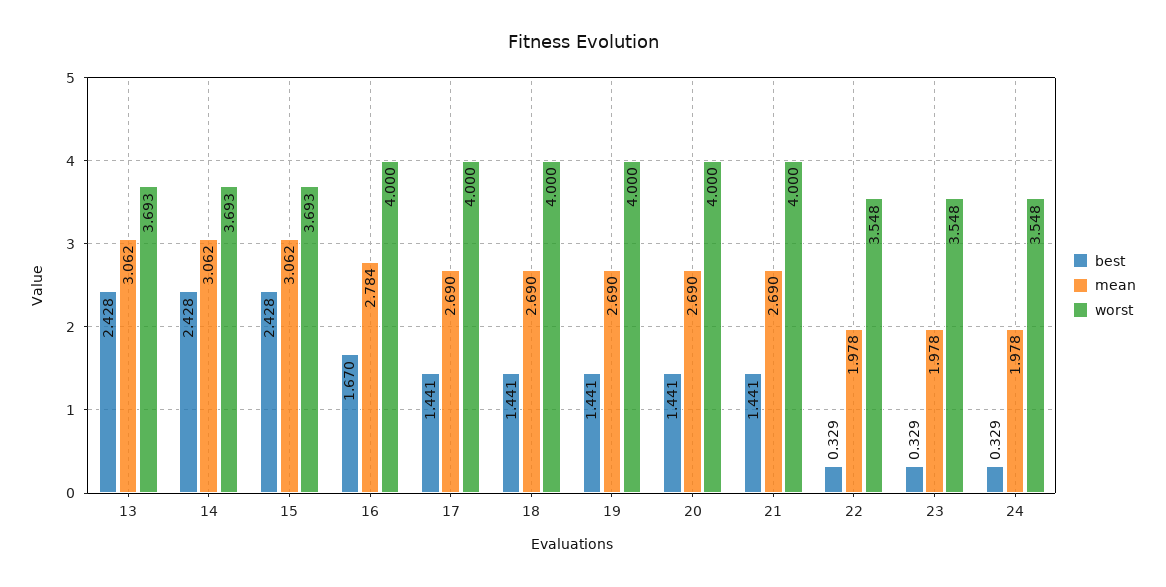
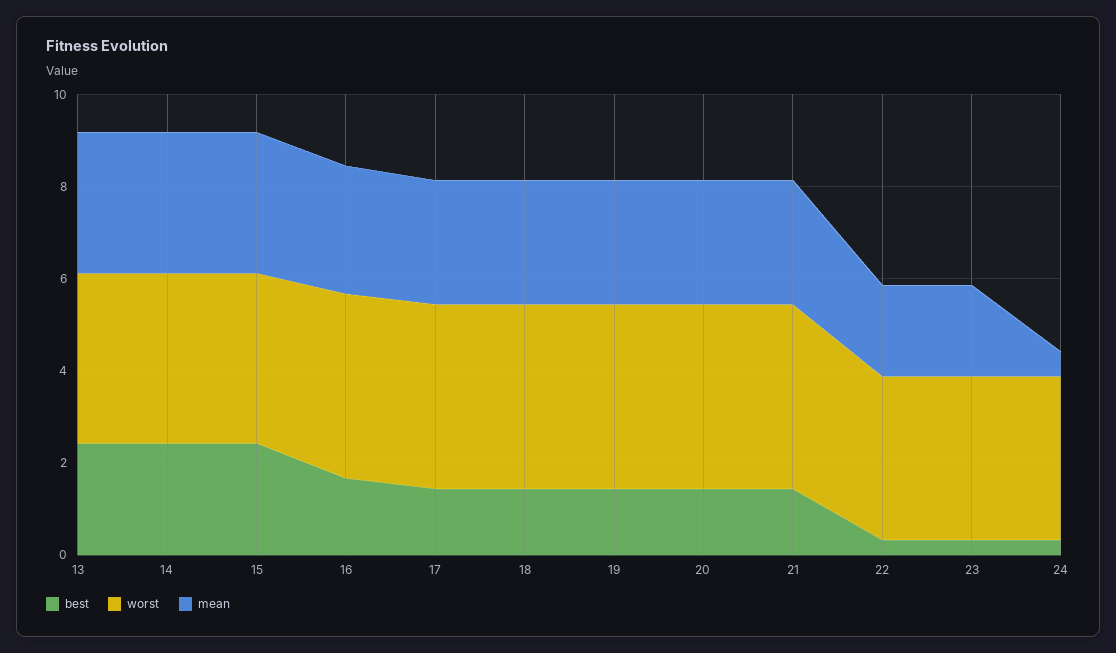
  {
    "best": {
      "13": 2.428,
      "14": 2.428,
      "15": 2.428,
      "16": 1.67,
      "17": 1.441,
      "18": 1.441,
      "19": 1.441,
      "20": 1.441,
      "21": 1.441,
      "22": 0.329,
      "23": 0.329,
      "24": 0.329
    },
    "mean": {
      "13": 3.062,
      "14": 3.062,
      "15": 3.062,
      "16": 2.784,
      "17": 2.69,
      "18": 2.69,
      "19": 2.69,
      "20": 2.69,
      "21": 2.69,
      "22": 1.978,
      "23": 1.978,
-     "24": 1.978
+     "24": 0.5
    },
    "worst": {
      "13": 3.693,
      "14": 3.693,
      "15": 3.693,
      "16": 4,
      "17": 4,
      "18": 4,
      "19": 4,
      "20": 4,
      "21": 4,
      "22": 3.548,
      "23": 3.548,
      "24": 3.548
    }
  }

